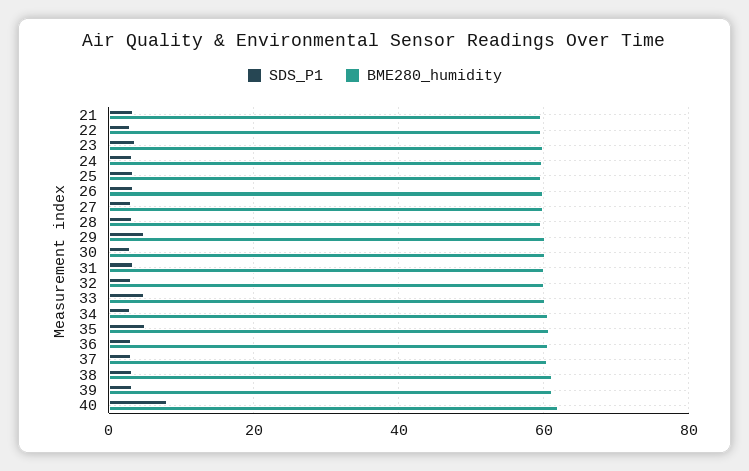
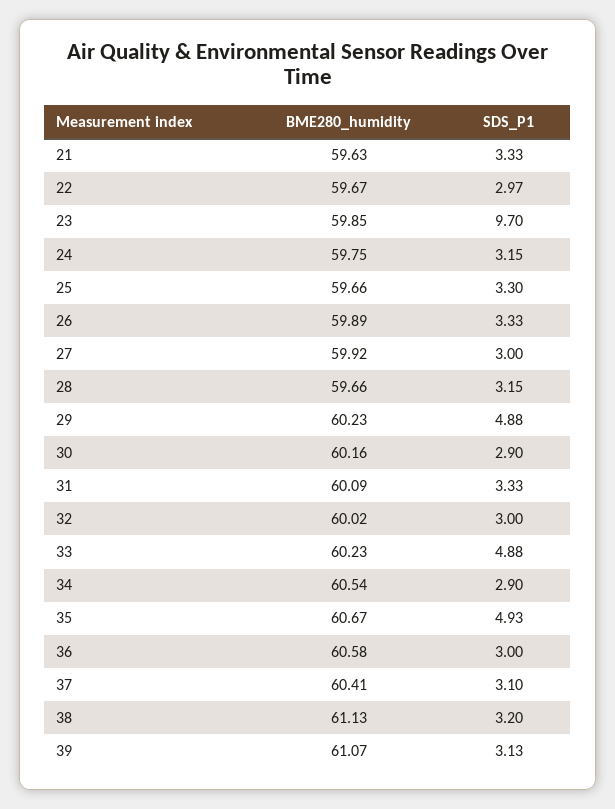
  {
    "SDS_P1": {
      "21": 3.33,
      "22": 2.97,
-     "23": 4,
+     "23": 9.7,
      "24": 3.15,
      "25": 3.3,
      "26": 3.33,
      "27": 3,
      "28": 3.15,
      "29": 4.88,
      "30": 2.9,
      "31": 3.33,
      "32": 3,
      "33": 4.88,
      "34": 2.9,
      "35": 4.93,
      "36": 3,
      "37": 3.1,
      "38": 3.2,
-     "39": 3.13,
+     "39": 3.13
-     "40": 8
    },
    "BME280_humidity": {
      "21": 59.63,
      "22": 59.67,
      "23": 59.85,
      "24": 59.75,
      "25": 59.66,
      "26": 59.89,
      "27": 59.92,
      "28": 59.66,
      "29": 60.23,
      "30": 60.16,
      "31": 60.09,
      "32": 60.02,
      "33": 60.23,
      "34": 60.54,
      "35": 60.67,
      "36": 60.58,
      "37": 60.41,
      "38": 61.13,
-     "39": 61.07,
+     "39": 61.07
-     "40": 62
    }
  }

